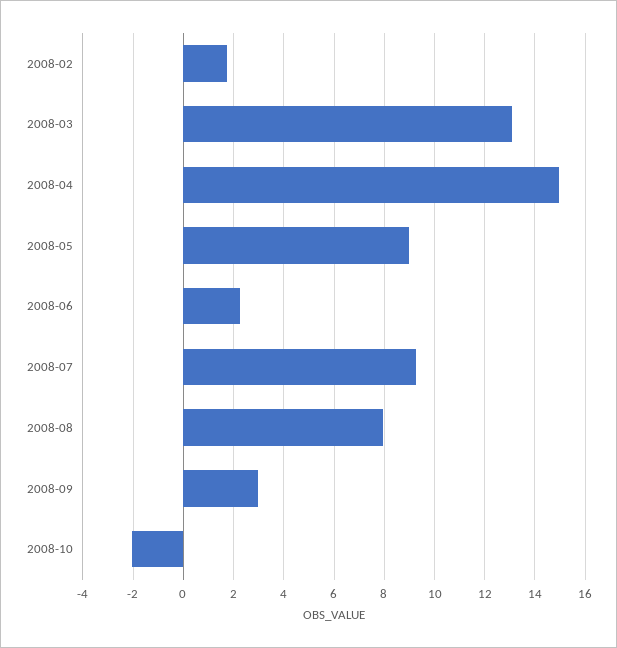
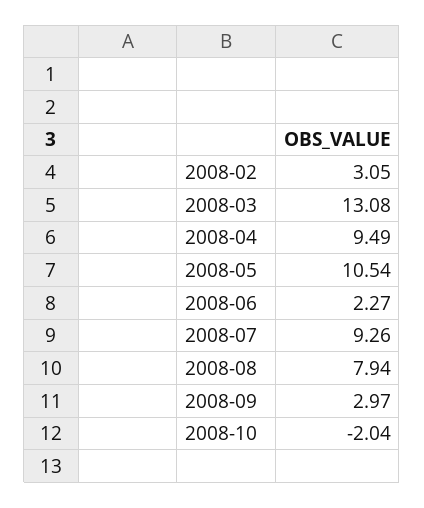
  {
-   "2008-02": 1.75,
+   "2008-02": 3.05,
    "2008-03": 13.08,
-   "2008-04": 15,
+   "2008-04": 9.49,
-   "2008-05": 9,
+   "2008-05": 10.54,
    "2008-06": 2.27,
    "2008-07": 9.26,
    "2008-08": 7.94,
    "2008-09": 2.97,
    "2008-10": -2.04
  }

